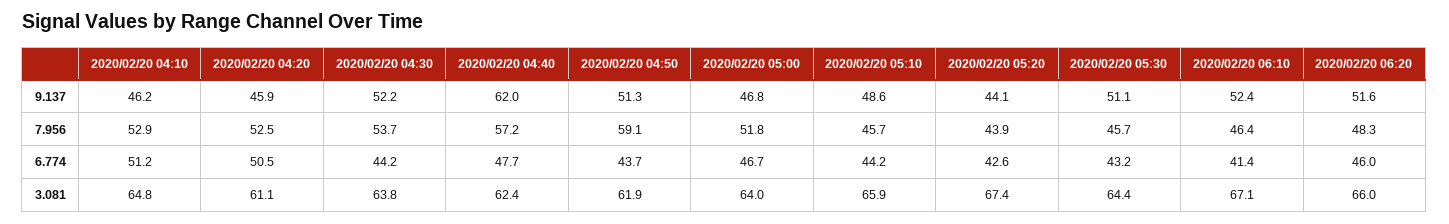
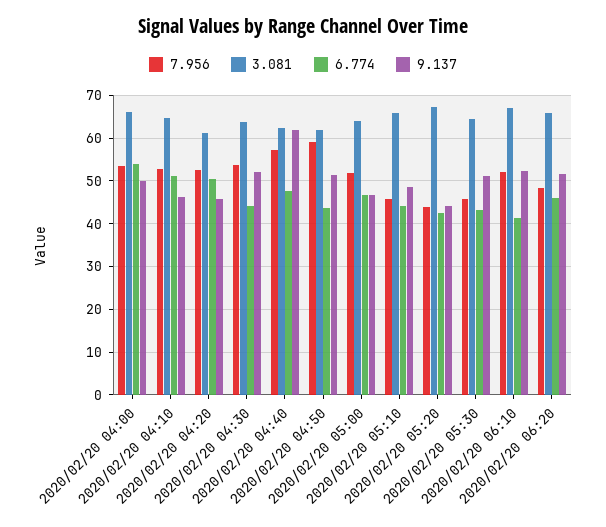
  {
    "9.137": {
      "2020/02/20 04:10": 46.2,
      "2020/02/20 04:20": 45.9,
      "2020/02/20 04:30": 52.2,
      "2020/02/20 04:40": 62,
      "2020/02/20 04:50": 51.3,
      "2020/02/20 05:00": 46.8,
      "2020/02/20 05:10": 48.6,
      "2020/02/20 05:20": 44.1,
      "2020/02/20 05:30": 51.1,
      "2020/02/20 06:10": 52.4,
-     "2020/02/20 06:20": 51.6
+     "2020/02/20 06:20": 51.6,
+     "2020/02/20 04:00": 50
    },
    "7.956": {
      "2020/02/20 04:10": 52.9,
      "2020/02/20 04:20": 52.5,
      "2020/02/20 04:30": 53.7,
      "2020/02/20 04:40": 57.2,
      "2020/02/20 04:50": 59.1,
      "2020/02/20 05:00": 51.8,
      "2020/02/20 05:10": 45.7,
      "2020/02/20 05:20": 43.9,
      "2020/02/20 05:30": 45.7,
-     "2020/02/20 06:10": 46.4,
+     "2020/02/20 06:10": 52,
-     "2020/02/20 06:20": 48.3
+     "2020/02/20 06:20": 48.3,
+     "2020/02/20 04:00": 54
    },
    "6.774": {
      "2020/02/20 04:10": 51.2,
      "2020/02/20 04:20": 50.5,
      "2020/02/20 04:30": 44.2,
      "2020/02/20 04:40": 47.7,
      "2020/02/20 04:50": 43.7,
      "2020/02/20 05:00": 46.7,
      "2020/02/20 05:10": 44.2,
      "2020/02/20 05:20": 42.6,
      "2020/02/20 05:30": 43.2,
      "2020/02/20 06:10": 41.4,
-     "2020/02/20 06:20": 46
+     "2020/02/20 06:20": 46,
+     "2020/02/20 04:00": 54
    },
    "3.081": {
      "2020/02/20 04:10": 64.8,
      "2020/02/20 04:20": 61.1,
      "2020/02/20 04:30": 63.8,
      "2020/02/20 04:40": 62.4,
      "2020/02/20 04:50": 61.9,
      "2020/02/20 05:00": 64,
      "2020/02/20 05:10": 65.9,
      "2020/02/20 05:20": 67.4,
      "2020/02/20 05:30": 64.4,
      "2020/02/20 06:10": 67.1,
-     "2020/02/20 06:20": 66
+     "2020/02/20 06:20": 66,
+     "2020/02/20 04:00": 66
    }
  }

